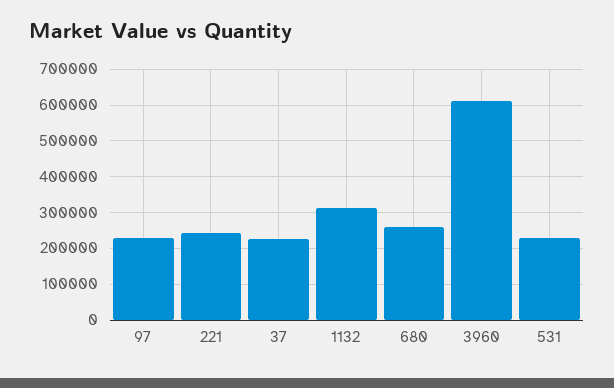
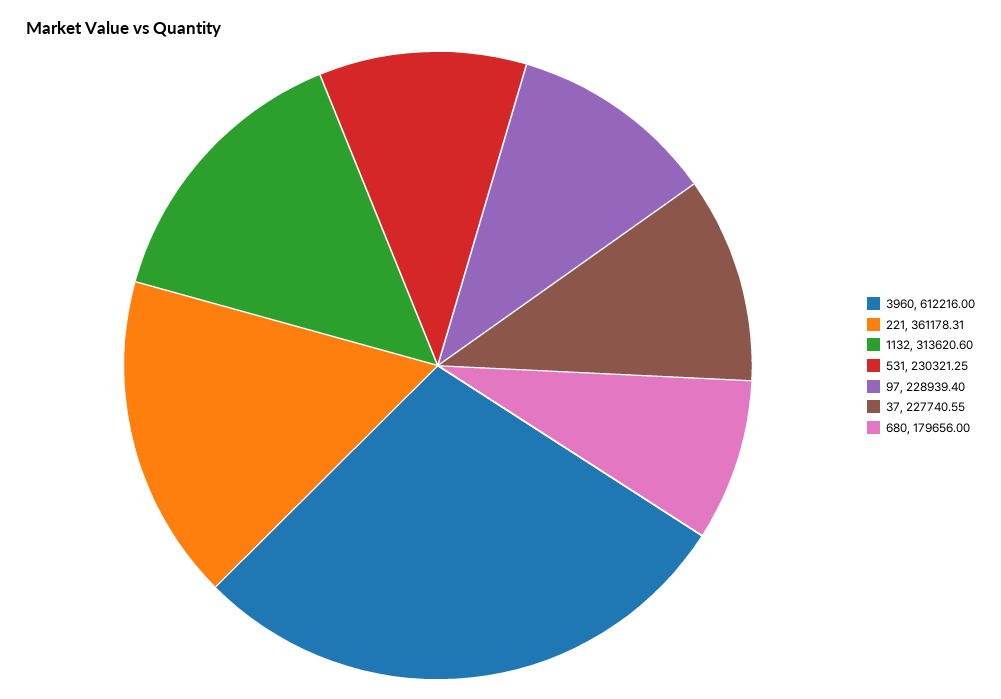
  {
    "97": 228939.4,
-   "221": 240000,
+   "221": 361178.31,
    "37": 227740.55,
    "1132": 313620.6,
-   "680": 260000,
+   "680": 179656,
    "3960": 612216,
    "531": 230321.25
  }

